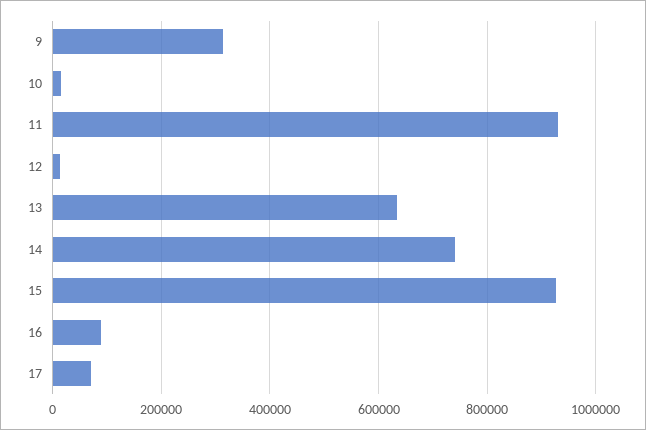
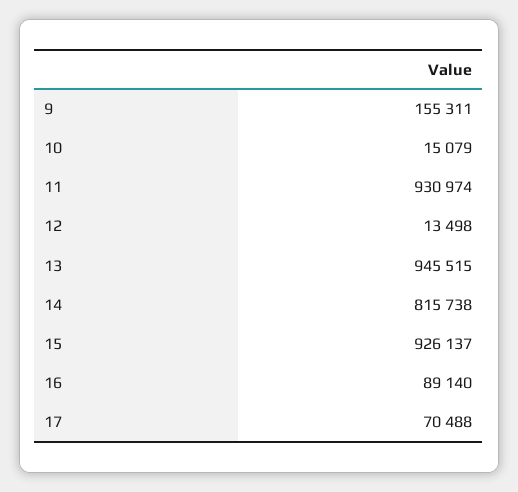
  {
-   "9": 320000,
+   "9": 155311,
    "10": 15079,
    "11": 930974,
    "12": 13498,
-   "13": 640000,
+   "13": 945515,
-   "14": 740000,
+   "14": 815738,
    "15": 926137,
    "16": 89140,
    "17": 70488
  }

